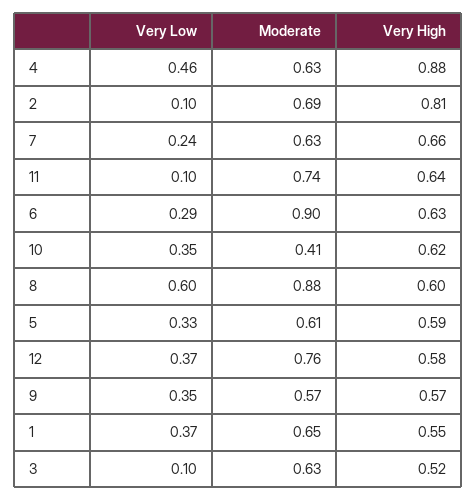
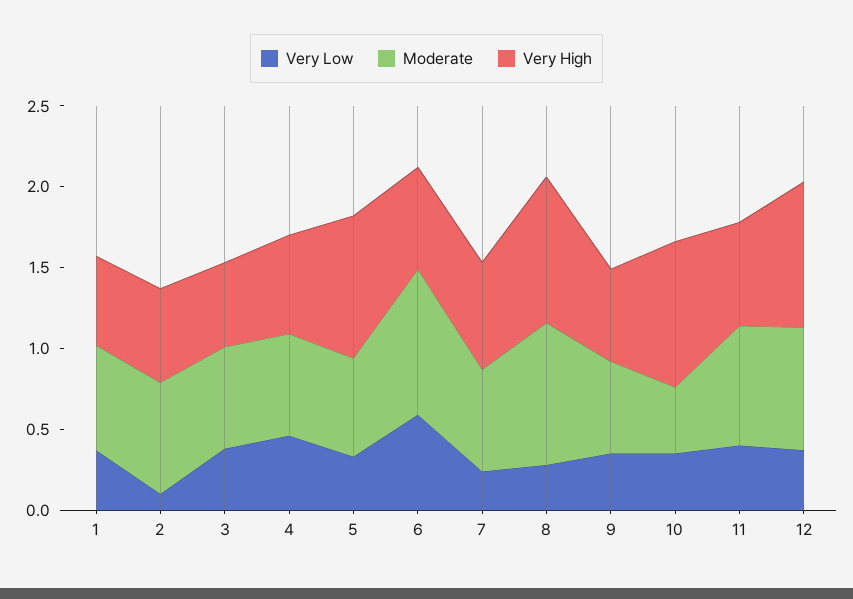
  {
    "Very Low": {
      "4": 0.46,
      "2": 0.1,
      "7": 0.24,
-     "11": 0.1,
+     "11": 0.4,
-     "6": 0.29,
+     "6": 0.6,
      "10": 0.35,
-     "8": 0.6,
+     "8": 0.3,
      "5": 0.33,
      "12": 0.37,
      "9": 0.35,
      "1": 0.37,
-     "3": 0.1
+     "3": 0.4
    },
    "Moderate": {
      "4": 0.63,
      "2": 0.69,
      "7": 0.63,
      "11": 0.74,
      "6": 0.9,
      "10": 0.41,
      "8": 0.88,
      "5": 0.61,
      "12": 0.76,
      "9": 0.57,
      "1": 0.65,
      "3": 0.63
    },
    "Very High": {
-     "4": 0.88,
+     "4": 0.6,
-     "2": 0.81,
+     "2": 0.6,
      "7": 0.66,
      "11": 0.64,
      "6": 0.63,
-     "10": 0.62,
+     "10": 0.9,
-     "8": 0.6,
+     "8": 0.9,
-     "5": 0.59,
+     "5": 0.9,
-     "12": 0.58,
+     "12": 0.9,
      "9": 0.57,
      "1": 0.55,
      "3": 0.52
    }
  }

